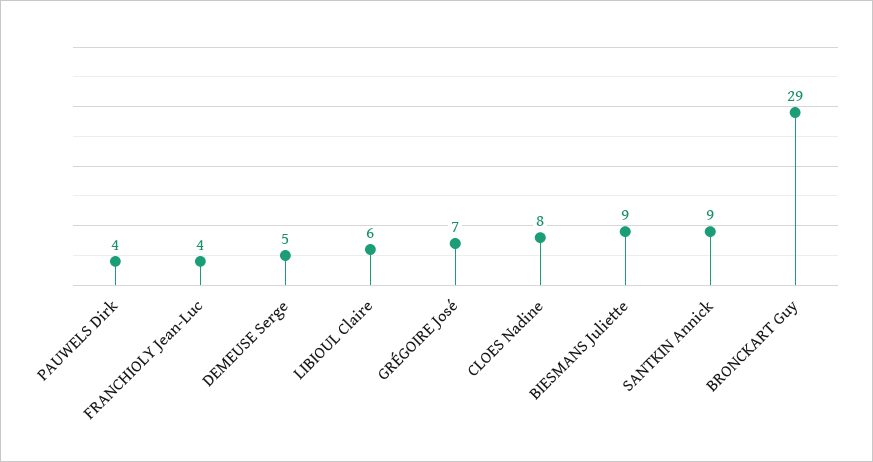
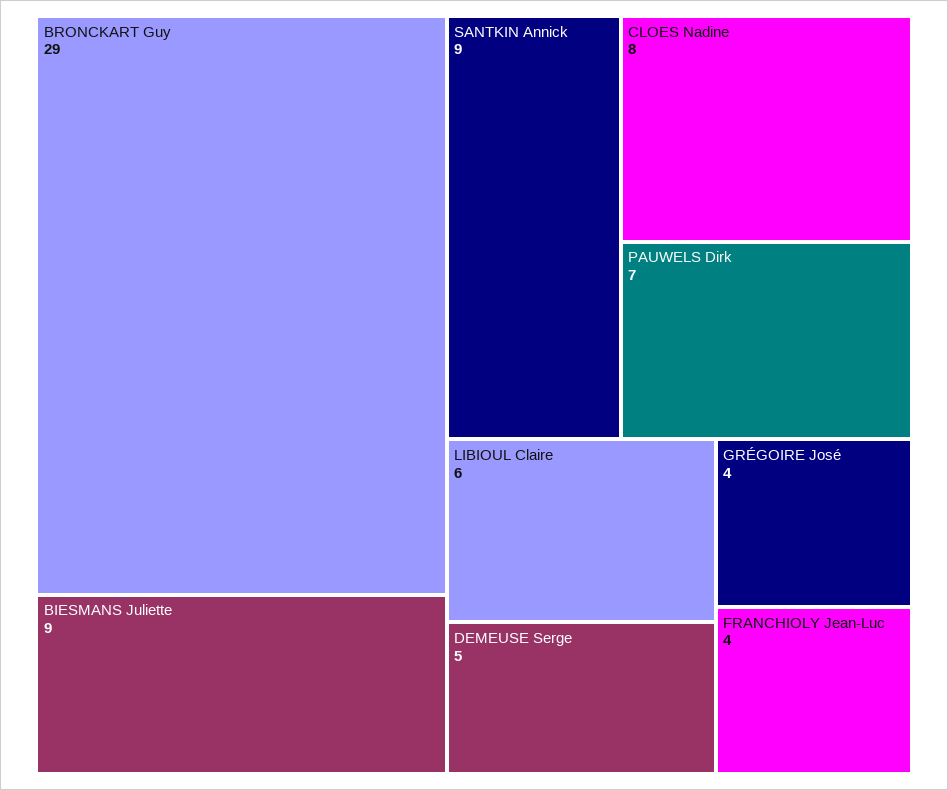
  {
-   "PAUWELS Dirk": 4,
+   "PAUWELS Dirk": 7,
    "FRANCHIOLY Jean-Luc": 4,
    "DEMEUSE Serge": 5,
    "LIBIOUL Claire": 6,
-   "GRÉGOIRE José": 7,
+   "GRÉGOIRE José": 4,
    "CLOES Nadine": 8,
    "BIESMANS Juliette": 9,
    "SANTKIN Annick": 9,
    "BRONCKART Guy": 29
  }

